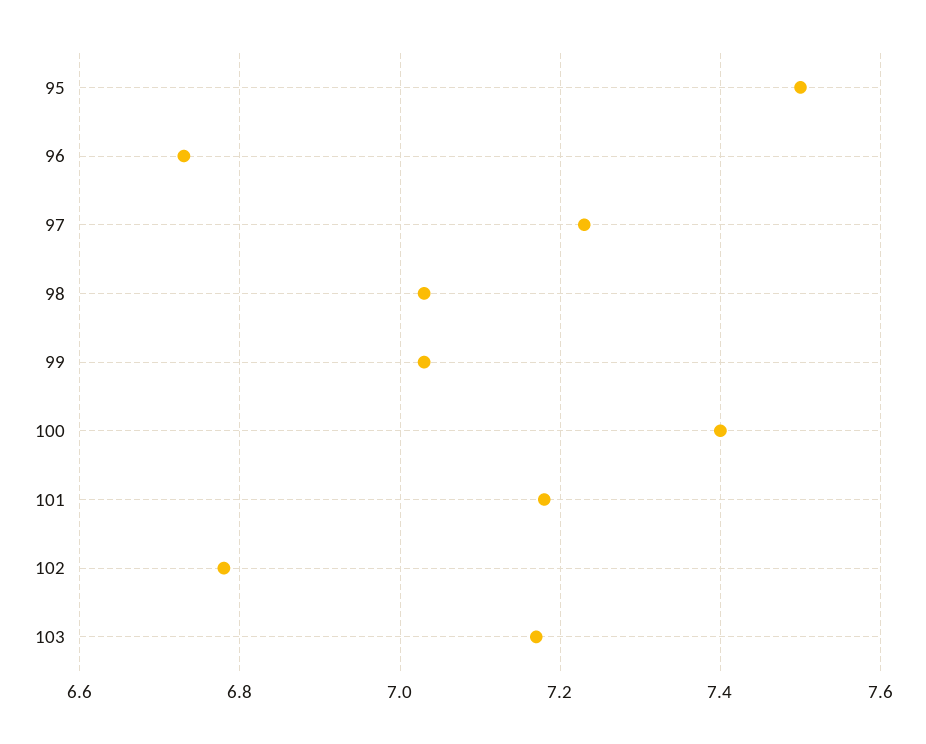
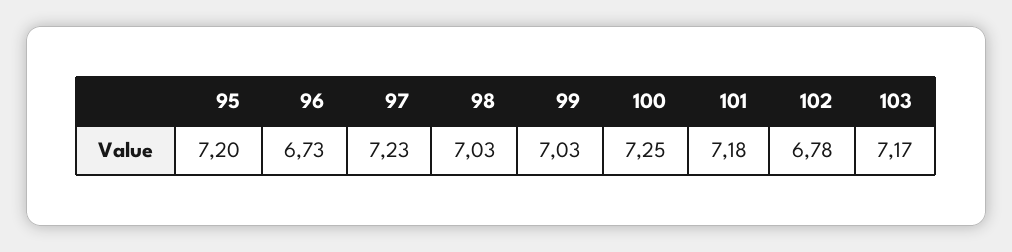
  {
-   "95": 7.5,
+   "95": 7.2,
    "96": 6.73,
    "97": 7.23,
    "98": 7.03,
    "99": 7.03,
-   "100": 7.4,
+   "100": 7.25,
    "101": 7.18,
    "102": 6.78,
    "103": 7.17
  }

